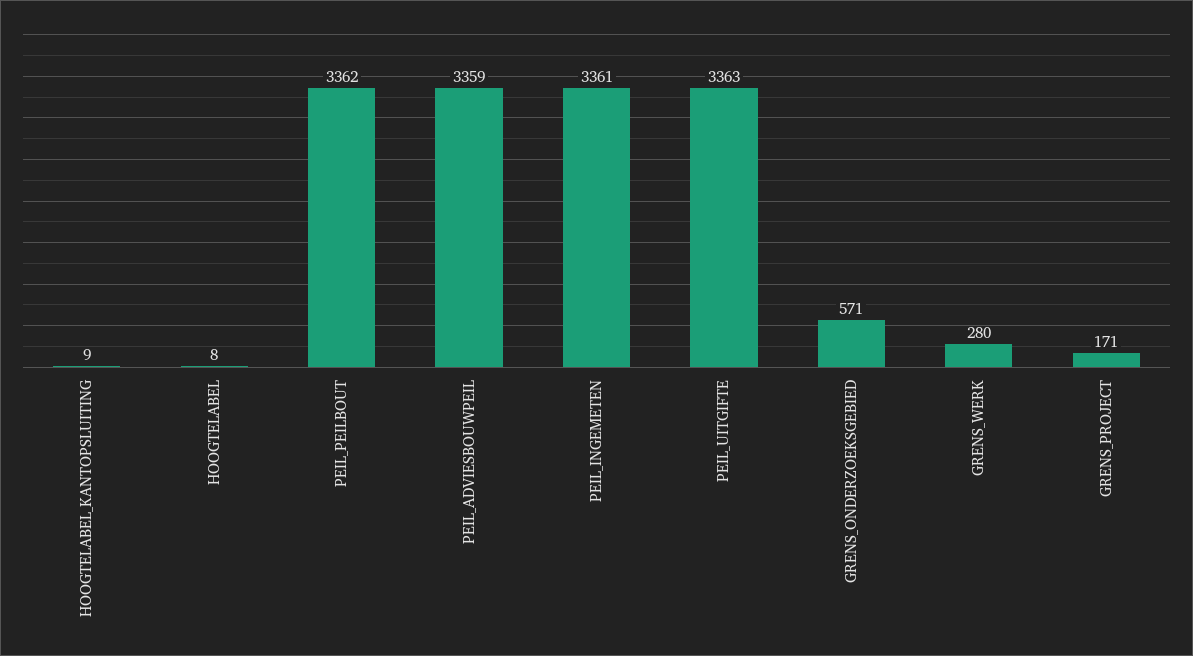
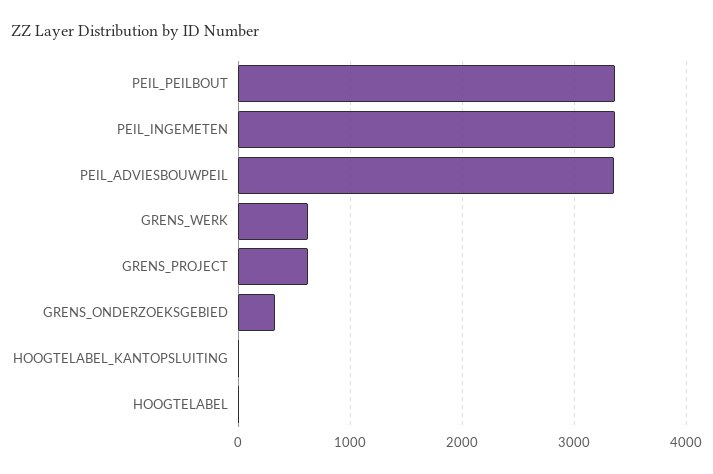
  {
    "HOOGTELABEL_KANTOPSLUITING": 9,
    "HOOGTELABEL": 8,
    "PEIL_PEILBOUT": 3362,
    "PEIL_ADVIESBOUWPEIL": 3359,
    "PEIL_INGEMETEN": 3361,
-   "PEIL_UITGIFTE": 3363,
-   "GRENS_ONDERZOEKSGEBIED": 571,
+   "GRENS_ONDERZOEKSGEBIED": 300,
-   "GRENS_WERK": 280,
+   "GRENS_WERK": 600,
-   "GRENS_PROJECT": 171
+   "GRENS_PROJECT": 600
  }

